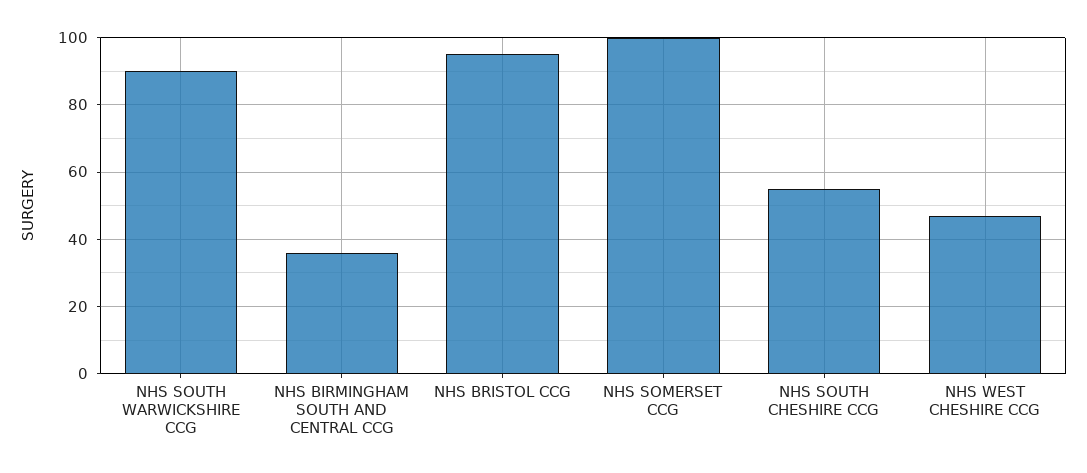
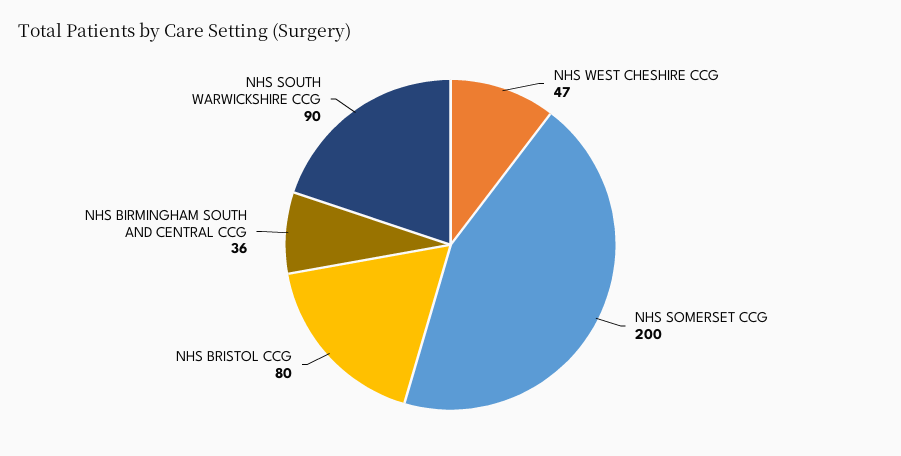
  {
    "NHS SOUTH WARWICKSHIRE CCG": 90,
    "NHS BIRMINGHAM SOUTH AND CENTRAL CCG": 36,
-   "NHS BRISTOL CCG": 95,
+   "NHS BRISTOL CCG": 80,
-   "NHS SOMERSET CCG": 100,
+   "NHS SOMERSET CCG": 200,
-   "NHS SOUTH CHESHIRE CCG": 55,
    "NHS WEST CHESHIRE CCG": 47
  }

